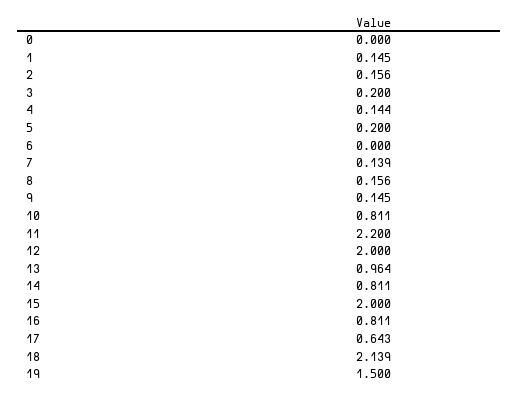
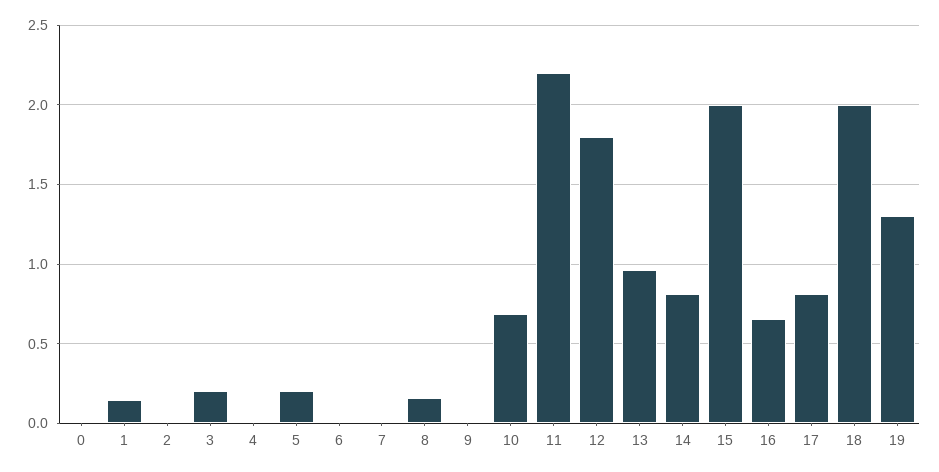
  {
    "0": 0,
    "1": 0.145,
-   "2": 0.156,
+   "2": 0,
    "3": 0.2,
-   "4": 0.144,
+   "4": 0,
    "5": 0.2,
    "6": 0,
-   "7": 0.139,
+   "7": 0,
    "8": 0.156,
-   "9": 0.145,
+   "9": 0,
-   "10": 0.811,
+   "10": 0.7,
    "11": 2.2,
-   "12": 2,
+   "12": 1.8,
    "13": 0.964,
    "14": 0.811,
    "15": 2,
-   "16": 0.811,
+   "16": 0.65,
-   "17": 0.643,
+   "17": 0.8,
-   "18": 2.139,
+   "18": 2,
-   "19": 1.5
+   "19": 1.3
  }

